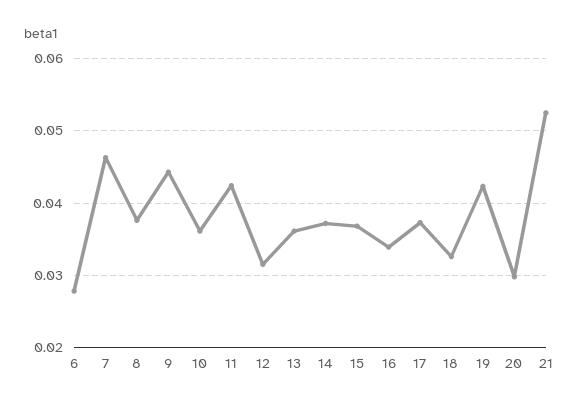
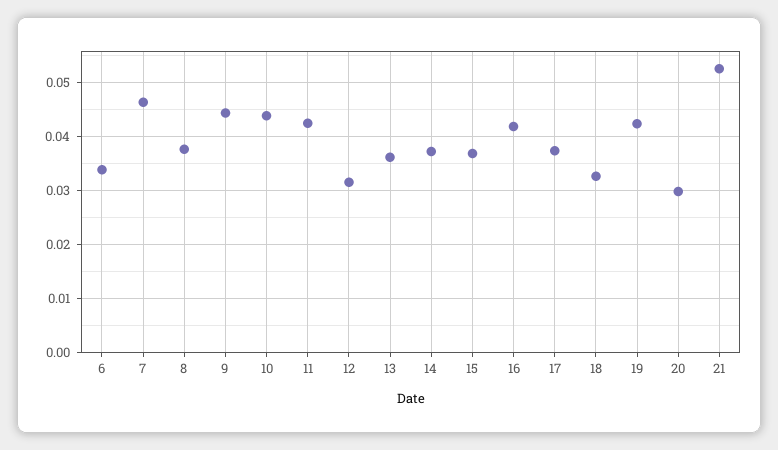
  {
-   "6": 0.028,
+   "6": 0.034,
    "7": 0.046,
    "8": 0.038,
    "9": 0.044,
-   "10": 0.036,
+   "10": 0.044,
    "11": 0.042,
    "12": 0.032,
    "13": 0.036,
    "14": 0.037,
    "15": 0.037,
-   "16": 0.034,
+   "16": 0.042,
    "17": 0.037,
    "18": 0.033,
    "19": 0.042,
    "20": 0.03,
    "21": 0.053
  }

